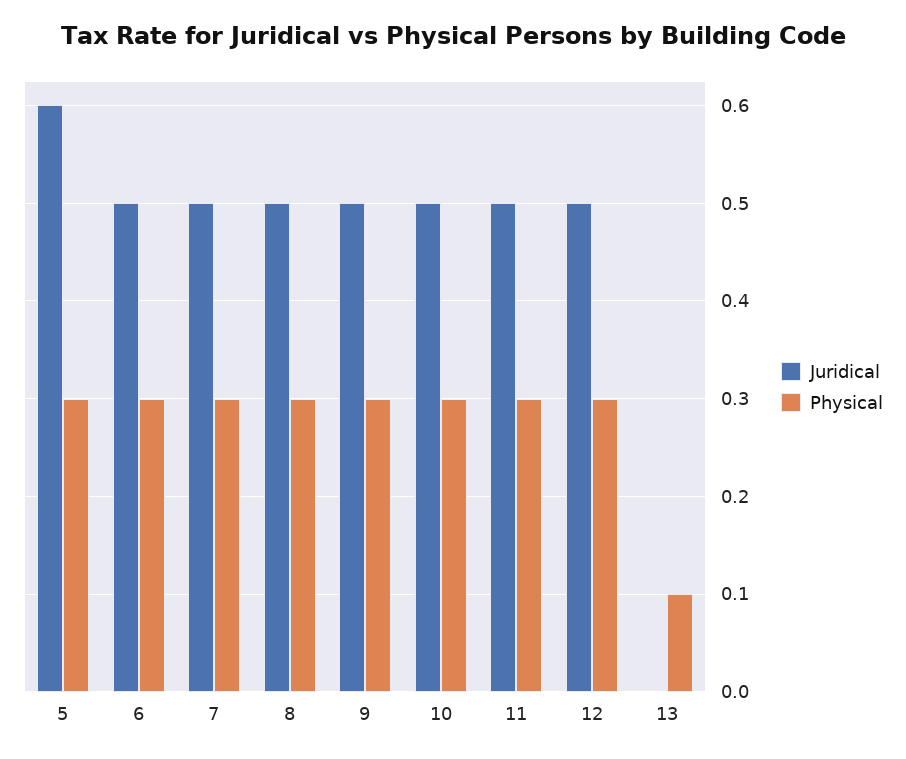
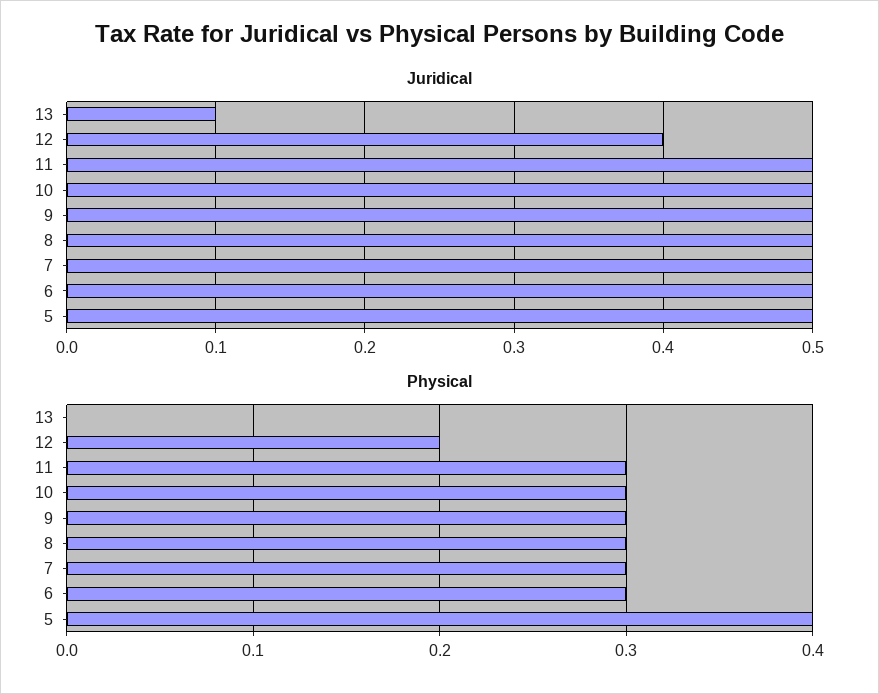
  {
    "Juridical": {
-     "5": 0.6,
+     "5": 0.5,
      "6": 0.5,
      "7": 0.5,
      "8": 0.5,
      "9": 0.5,
      "10": 0.5,
      "11": 0.5,
-     "12": 0.5,
+     "12": 0.4,
-     "13": 0
+     "13": 0.1
    },
    "Physical": {
-     "5": 0.3,
+     "5": 0.4,
      "6": 0.3,
      "7": 0.3,
      "8": 0.3,
      "9": 0.3,
      "10": 0.3,
      "11": 0.3,
-     "12": 0.3,
+     "12": 0.2,
-     "13": 0.1
+     "13": 0
    }
  }

